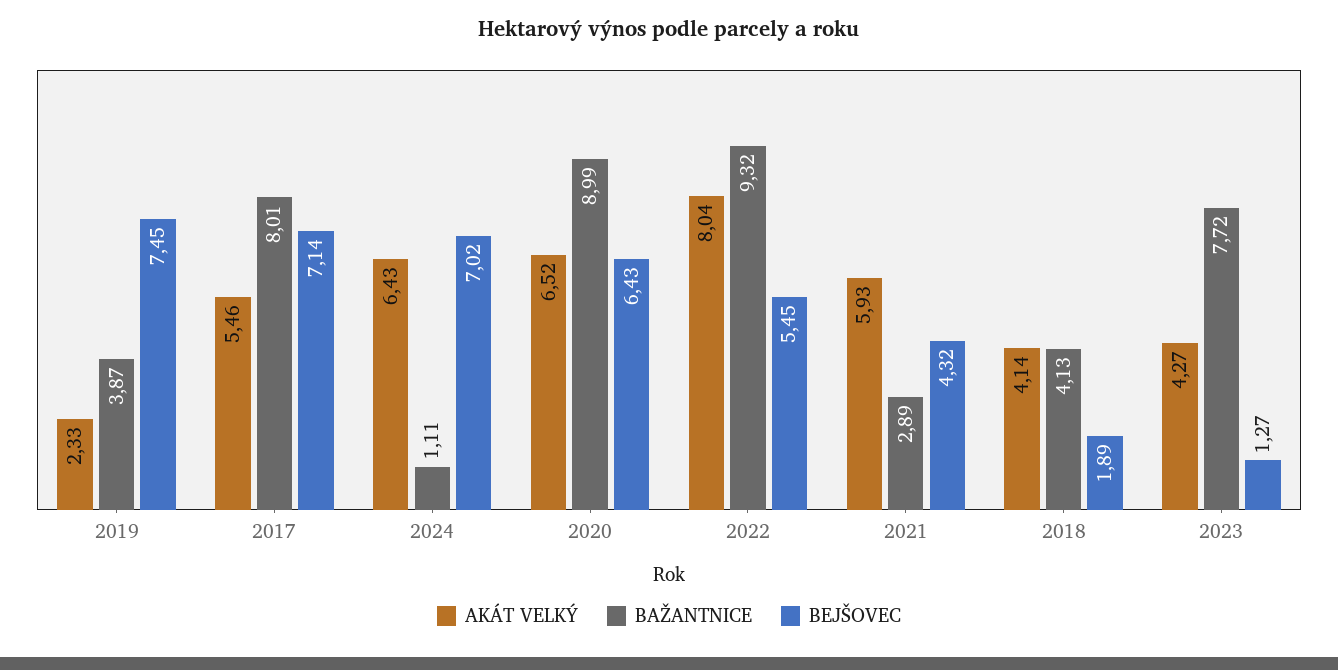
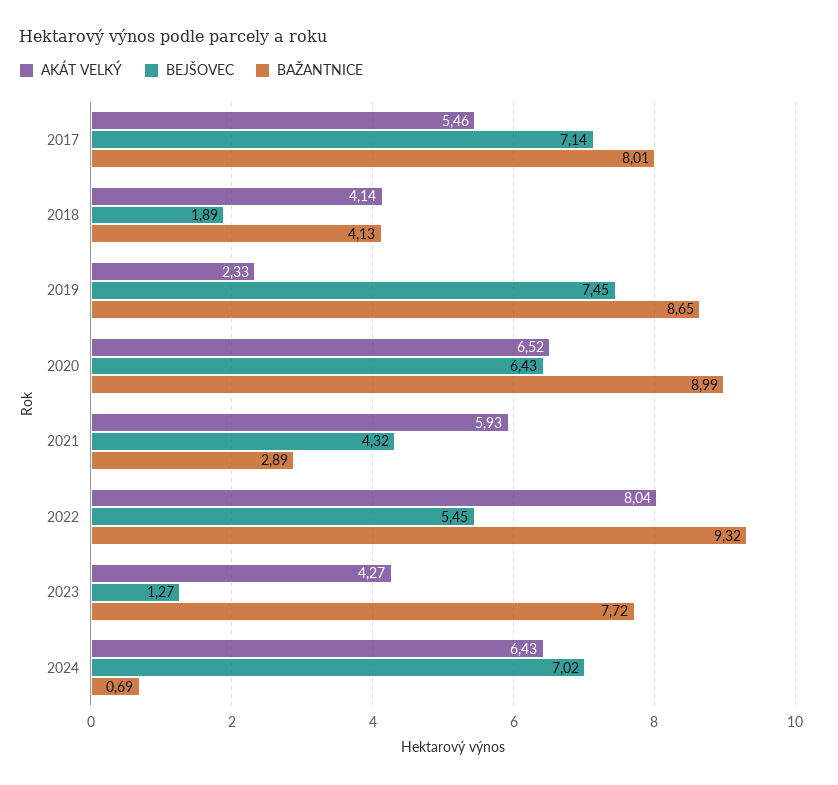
  {
    "AKÁT VELKÝ": {
      "2019": 2.33,
      "2017": 5.46,
      "2024": 6.43,
      "2020": 6.52,
      "2022": 8.04,
      "2021": 5.93,
      "2018": 4.14,
      "2023": 4.27
    },
    "BAŽANTNICE": {
-     "2019": 3.87,
+     "2019": 8.65,
      "2017": 8.01,
-     "2024": 1.11,
+     "2024": 0.69,
      "2020": 8.99,
      "2022": 9.32,
      "2021": 2.89,
      "2018": 4.13,
      "2023": 7.72
    },
    "BEJŠOVEC": {
      "2019": 7.45,
      "2017": 7.14,
      "2024": 7.02,
      "2020": 6.43,
      "2022": 5.45,
      "2021": 4.32,
      "2018": 1.89,
      "2023": 1.27
    }
  }

